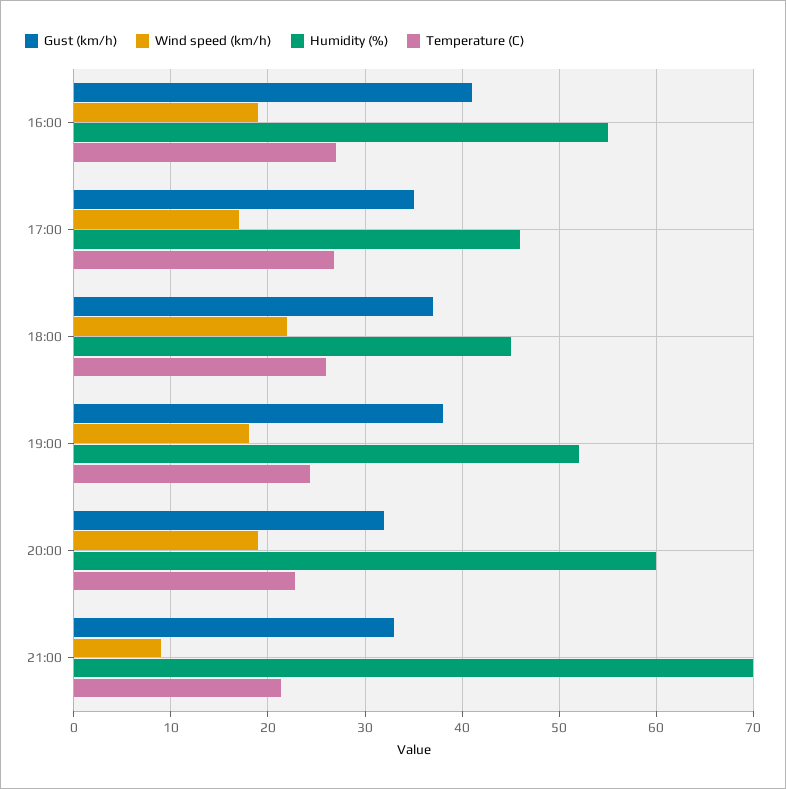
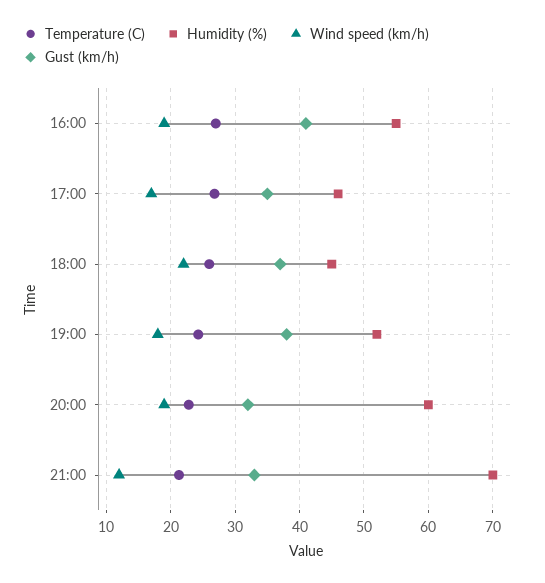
  {
    "Gust (km/h)": {
      "16:00": 41,
      "17:00": 35,
      "18:00": 37,
      "19:00": 38,
      "20:00": 32,
      "21:00": 33
    },
    "Wind speed (km/h)": {
      "16:00": 19,
      "17:00": 17,
      "18:00": 22,
      "19:00": 18,
      "20:00": 19,
-     "21:00": 9
+     "21:00": 12
    },
    "Humidity (%)": {
      "16:00": 55,
      "17:00": 46,
      "18:00": 45,
      "19:00": 52,
      "20:00": 60,
      "21:00": 70
    },
    "Temperature (C)": {
      "16:00": 27,
      "17:00": 27,
      "18:00": 26,
      "19:00": 24,
      "20:00": 23,
      "21:00": 21
    }
  }

